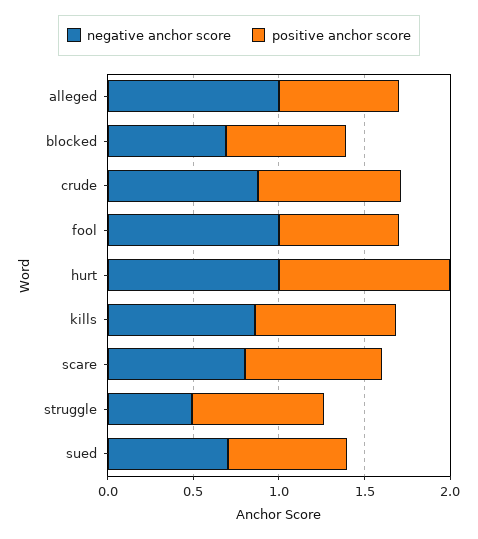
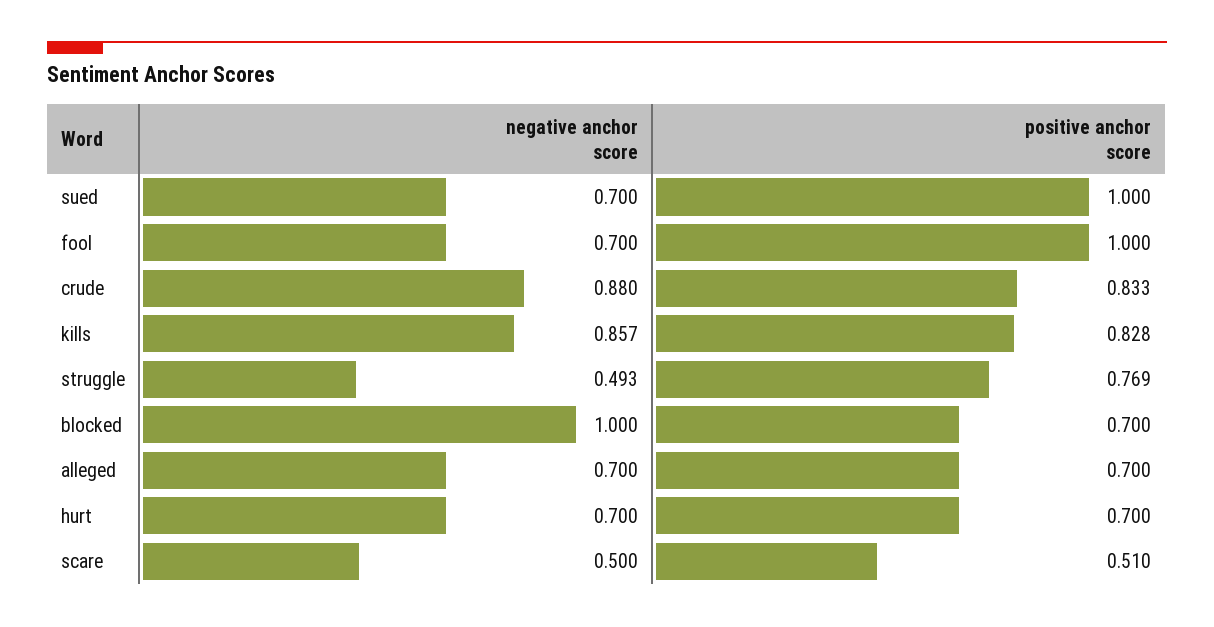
  {
    "negative anchor score": {
-     "alleged": 1,
+     "alleged": 0.7,
-     "blocked": 0.7,
+     "blocked": 1,
      "crude": 0.88,
-     "fool": 1,
+     "fool": 0.7,
-     "hurt": 1,
+     "hurt": 0.7,
      "kills": 0.857,
-     "scare": 0.8,
+     "scare": 0.5,
      "struggle": 0.493,
      "sued": 0.7
    },
    "positive anchor score": {
      "alleged": 0.7,
      "blocked": 0.7,
      "crude": 0.833,
-     "fool": 0.7,
+     "fool": 1,
-     "hurt": 1,
+     "hurt": 0.7,
      "kills": 0.828,
-     "scare": 0.8,
+     "scare": 0.51,
      "struggle": 0.769,
-     "sued": 0.7
+     "sued": 1
    }
  }

